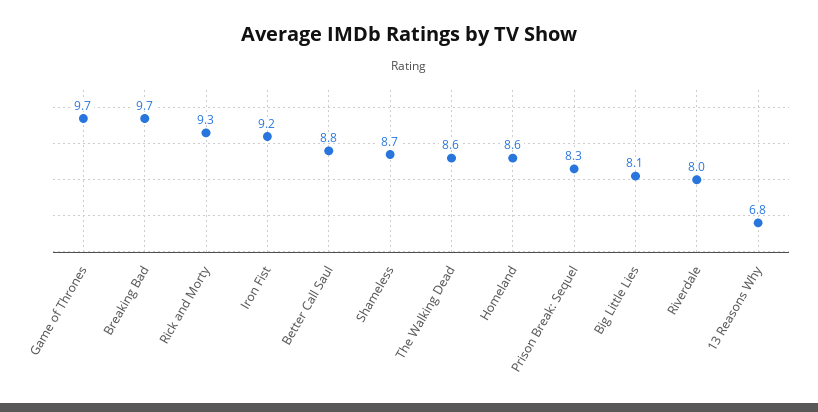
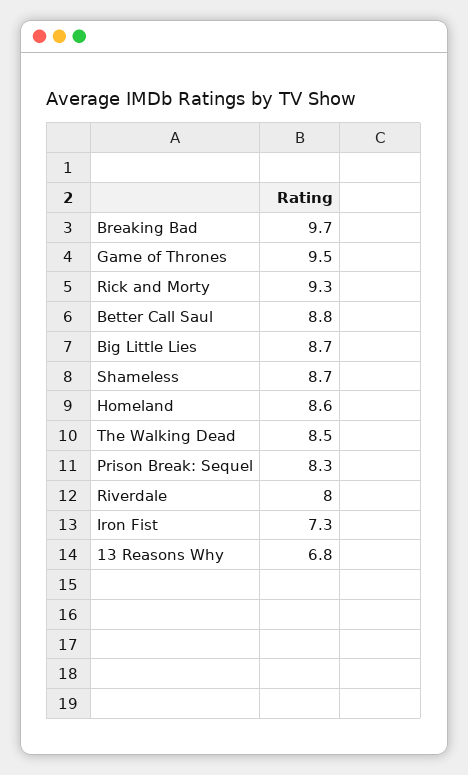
  {
-   "Game of Thrones": 9.7,
+   "Game of Thrones": 9.5,
    "Breaking Bad": 9.7,
    "Rick and Morty": 9.3,
-   "Iron Fist": 9.2,
+   "Iron Fist": 7.3,
    "Better Call Saul": 8.8,
    "Shameless": 8.7,
-   "The Walking Dead": 8.6,
+   "The Walking Dead": 8.5,
    "Homeland": 8.6,
    "Prison Break: Sequel": 8.3,
-   "Big Little Lies": 8.1,
+   "Big Little Lies": 8.7,
    "Riverdale": 8,
    "13 Reasons Why": 6.8
  }

